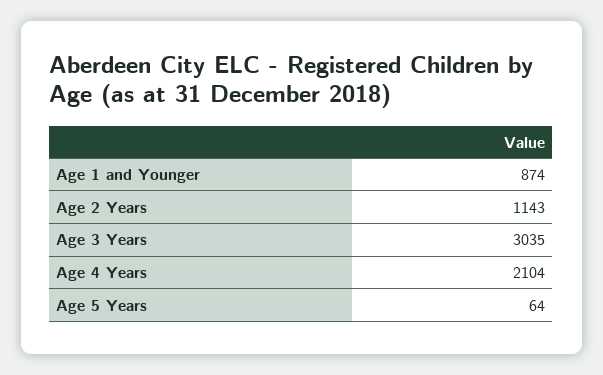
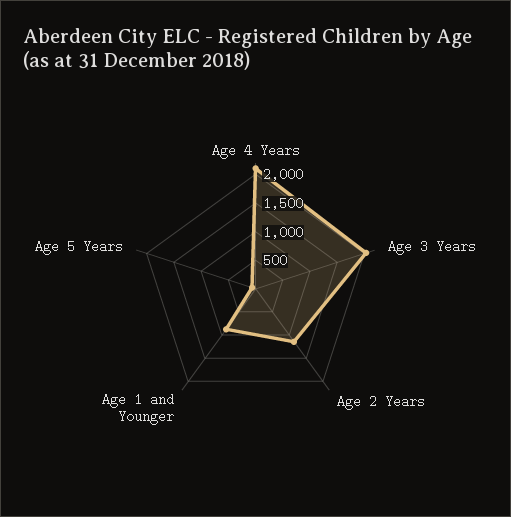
  {
    "Age 1 and Younger": 874,
    "Age 2 Years": 1143,
-   "Age 3 Years": 3035,
+   "Age 3 Years": 2000,
    "Age 4 Years": 2104,
    "Age 5 Years": 64
  }

